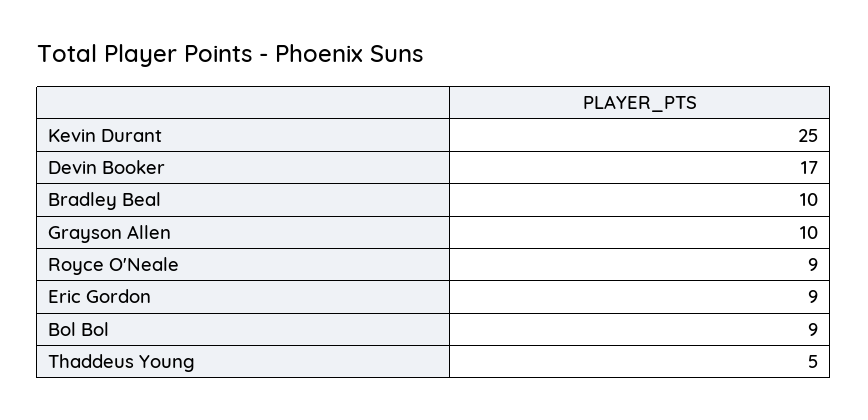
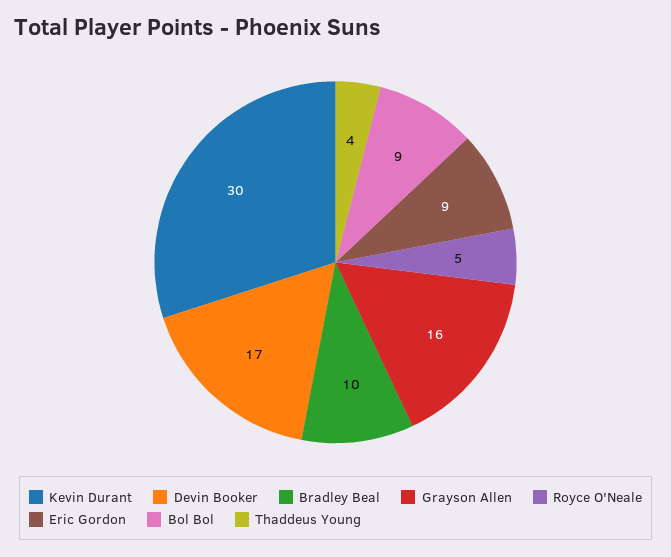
  {
-   "Kevin Durant": 25,
+   "Kevin Durant": 30,
    "Devin Booker": 17,
    "Bradley Beal": 10,
-   "Grayson Allen": 10,
+   "Grayson Allen": 16,
-   "Royce O'Neale": 9,
+   "Royce O'Neale": 5,
    "Eric Gordon": 9,
    "Bol Bol": 9,
-   "Thaddeus Young": 5
+   "Thaddeus Young": 4
  }

